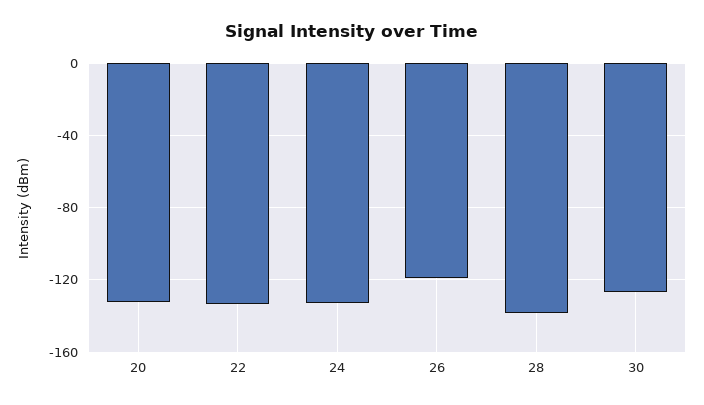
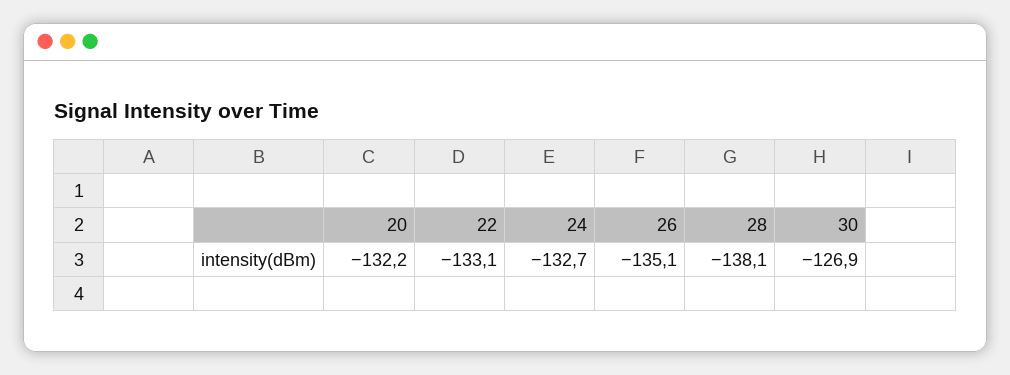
  {
    "20": -132.2,
    "22": -133.1,
    "24": -132.7,
-   "26": -120,
+   "26": -135.1,
    "28": -138.1,
    "30": -126.9
  }

